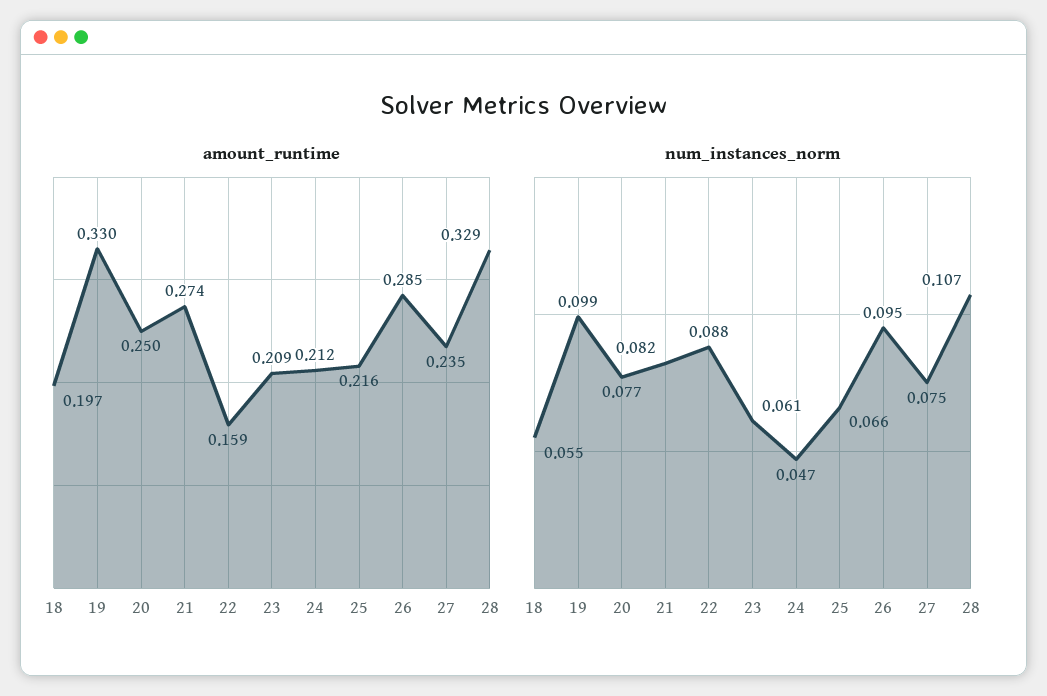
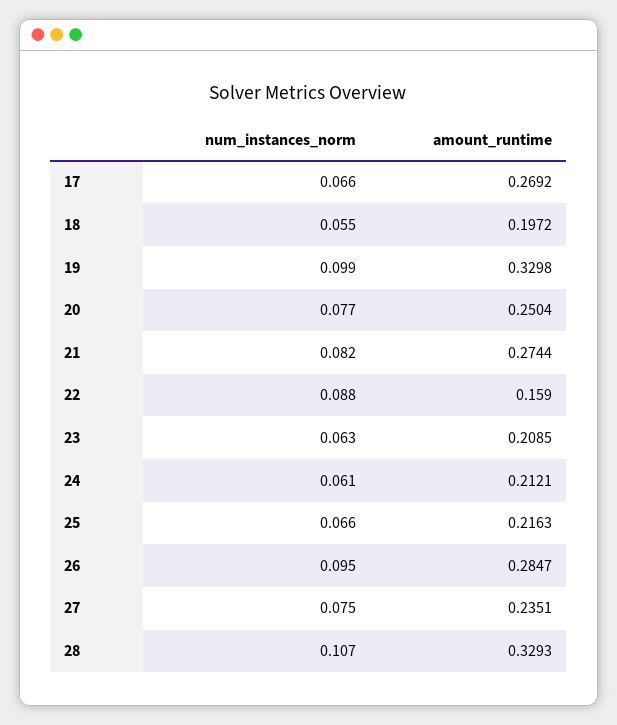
  {
    "amount_runtime": {
      "18": 0.1972,
      "19": 0.3298,
      "20": 0.2504,
      "21": 0.2744,
      "22": 0.159,
      "23": 0.2085,
      "24": 0.2121,
      "25": 0.2163,
      "26": 0.2847,
      "27": 0.2351,
-     "28": 0.3293
+     "28": 0.3293,
+     "17": 0.2692
    },
    "num_instances_norm": {
      "18": 0.055,
      "19": 0.099,
      "20": 0.077,
      "21": 0.082,
      "22": 0.088,
-     "23": 0.061,
+     "23": 0.063,
-     "24": 0.047,
+     "24": 0.061,
      "25": 0.066,
      "26": 0.095,
      "27": 0.075,
-     "28": 0.107
+     "28": 0.107,
+     "17": 0.066
    }
  }

